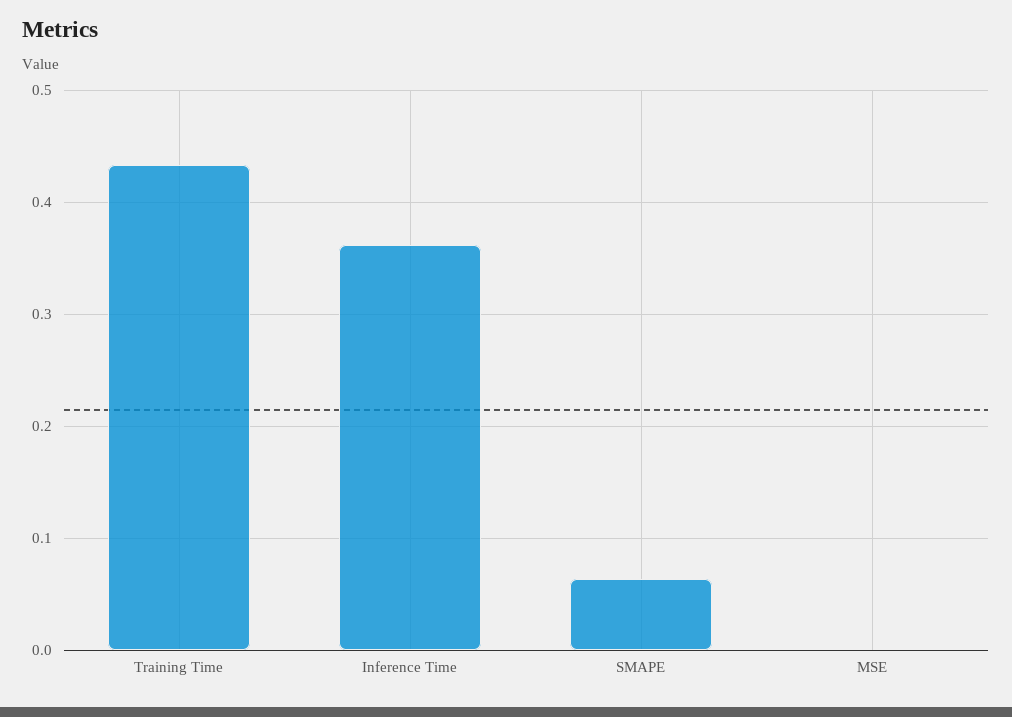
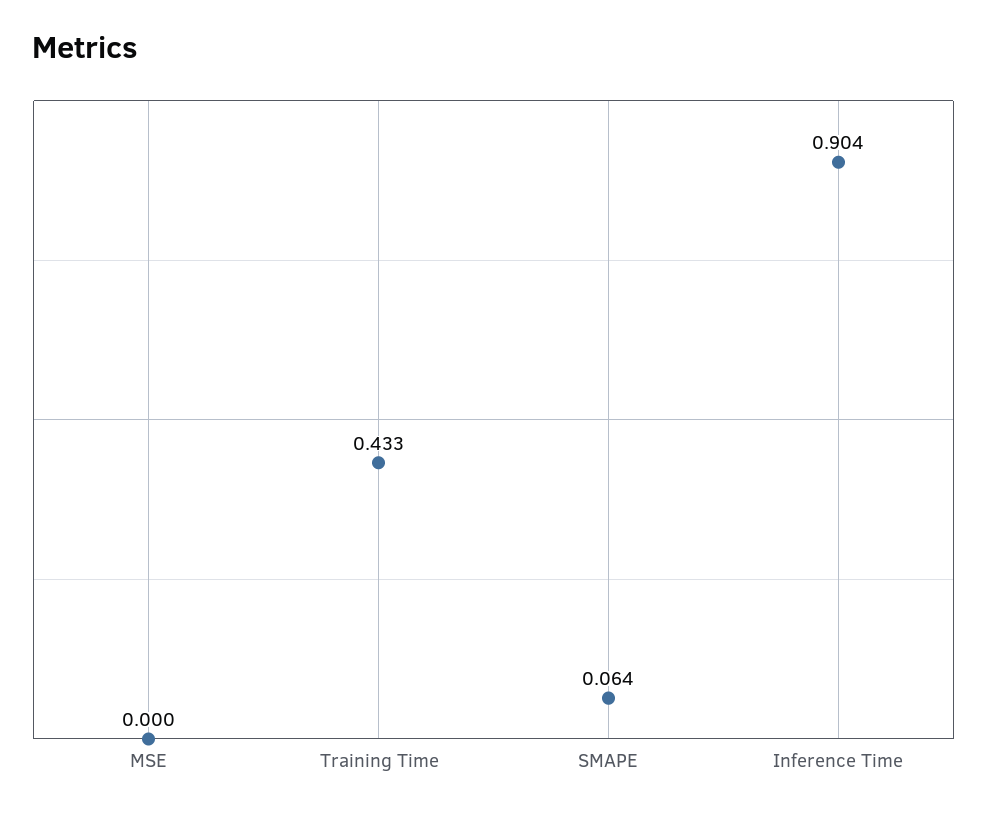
  {
    "Training Time": 0.433,
-   "Inference Time": 0.36,
+   "Inference Time": 0.904,
    "SMAPE": 0.064,
    "MSE": 0
  }

